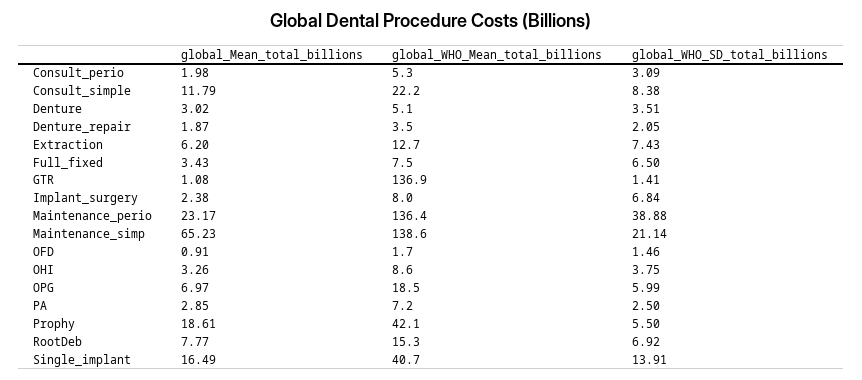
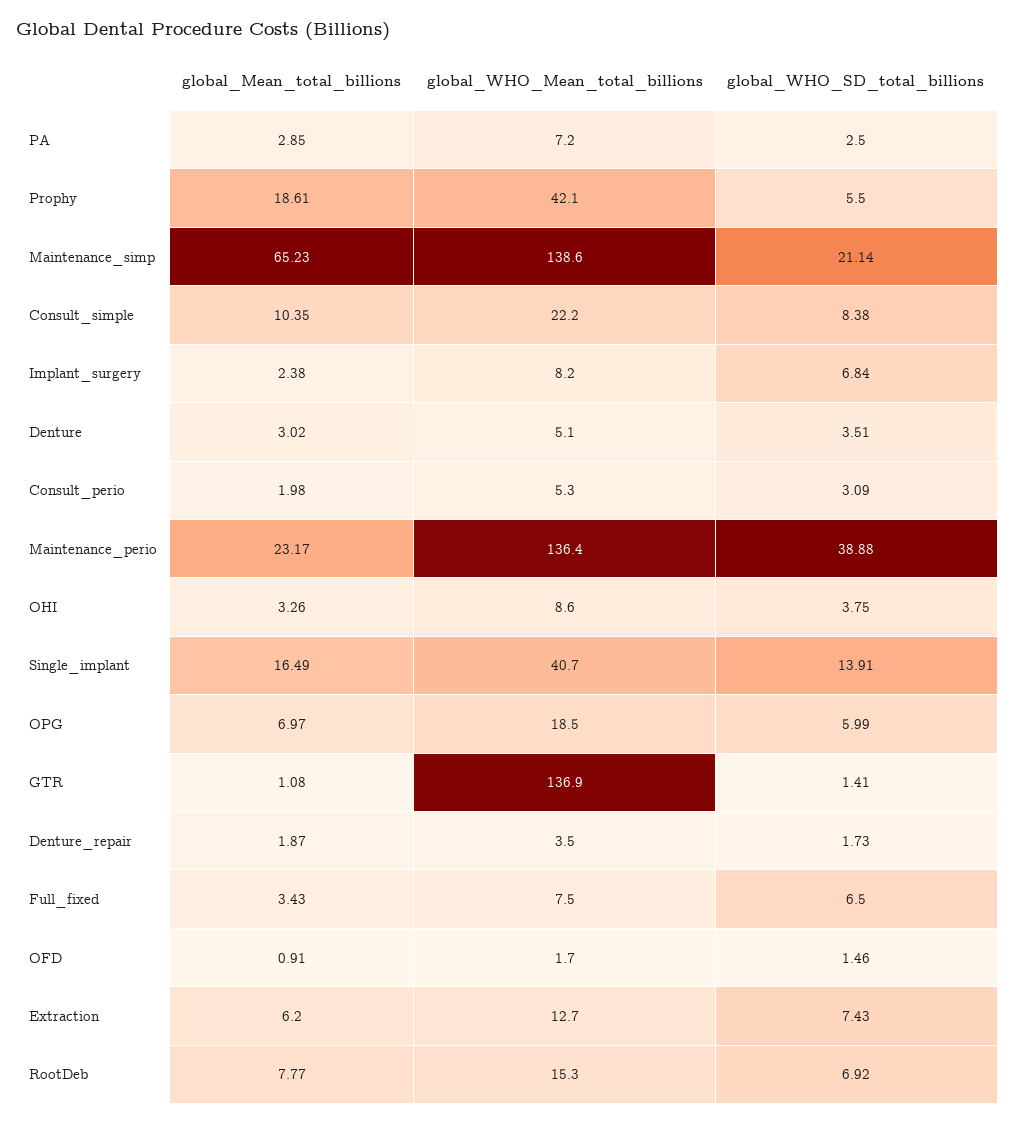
  {
    "global_Mean_total_billions": {
      "Consult_perio": 1.98,
-     "Consult_simple": 11.79,
+     "Consult_simple": 10.35,
      "Denture": 3.02,
      "Denture_repair": 1.87,
      "Extraction": 6.2,
      "Full_fixed": 3.43,
      "GTR": 1.08,
      "Implant_surgery": 2.38,
      "Maintenance_perio": 23.17,
      "Maintenance_simp": 65.23,
      "OFD": 0.91,
      "OHI": 3.26,
      "OPG": 6.97,
      "PA": 2.85,
      "Prophy": 18.61,
      "RootDeb": 7.77,
      "Single_implant": 16.49
    },
    "global_WHO_Mean_total_billions": {
      "Consult_perio": 5.3,
      "Consult_simple": 22.2,
      "Denture": 5.1,
      "Denture_repair": 3.5,
      "Extraction": 12.7,
      "Full_fixed": 7.5,
      "GTR": 136.9,
-     "Implant_surgery": 8,
+     "Implant_surgery": 8.2,
      "Maintenance_perio": 136.4,
      "Maintenance_simp": 138.6,
      "OFD": 1.7,
      "OHI": 8.6,
      "OPG": 18.5,
      "PA": 7.2,
      "Prophy": 42.1,
      "RootDeb": 15.3,
      "Single_implant": 40.7
    },
    "global_WHO_SD_total_billions": {
      "Consult_perio": 3.09,
      "Consult_simple": 8.38,
      "Denture": 3.51,
-     "Denture_repair": 2.05,
+     "Denture_repair": 1.73,
      "Extraction": 7.43,
      "Full_fixed": 6.5,
      "GTR": 1.41,
      "Implant_surgery": 6.84,
      "Maintenance_perio": 38.88,
      "Maintenance_simp": 21.14,
      "OFD": 1.46,
      "OHI": 3.75,
      "OPG": 5.99,
      "PA": 2.5,
      "Prophy": 5.5,
      "RootDeb": 6.92,
      "Single_implant": 13.91
    }
  }

